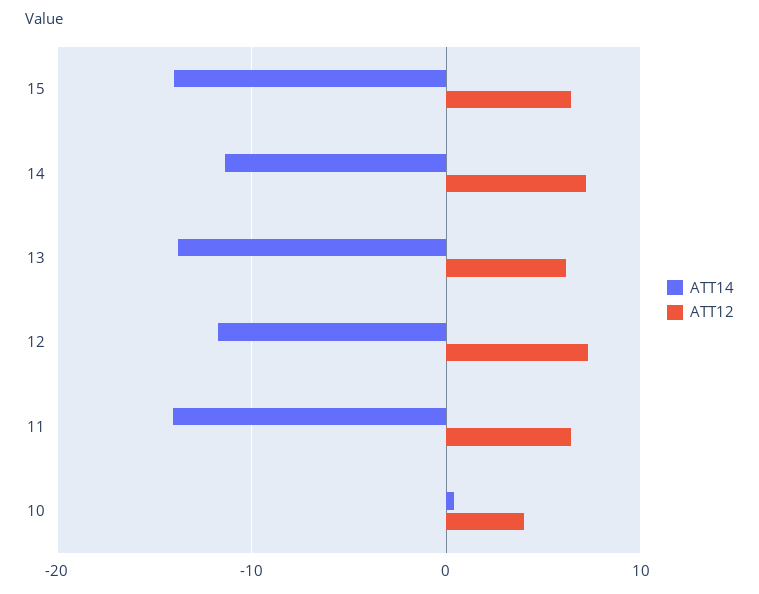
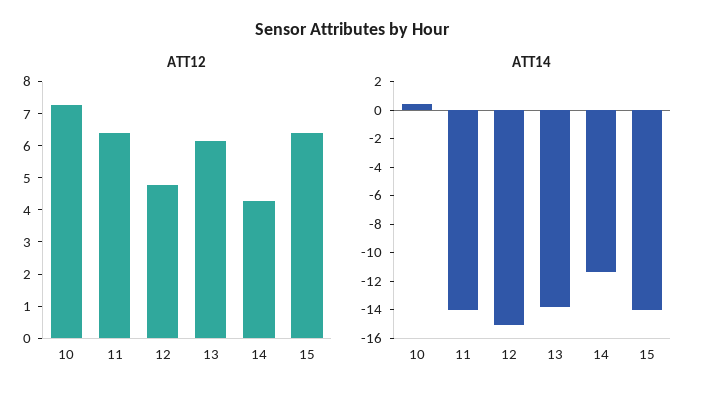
  {
    "ATT14": {
      "15": -14,
      "14": -11,
      "13": -14,
-     "12": -12,
+     "12": -15,
      "11": -14,
      "10": 0
    },
    "ATT12": {
      "15": 6.5,
-     "14": 7,
+     "14": 4.25,
      "13": 6.25,
-     "12": 7,
+     "12": 4.75,
      "11": 6.5,
-     "10": 4
+     "10": 7.25
    }
  }

